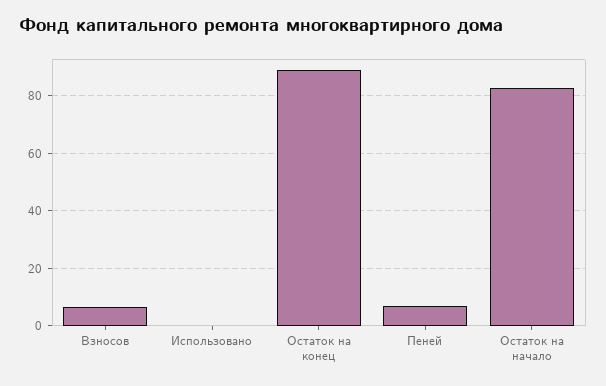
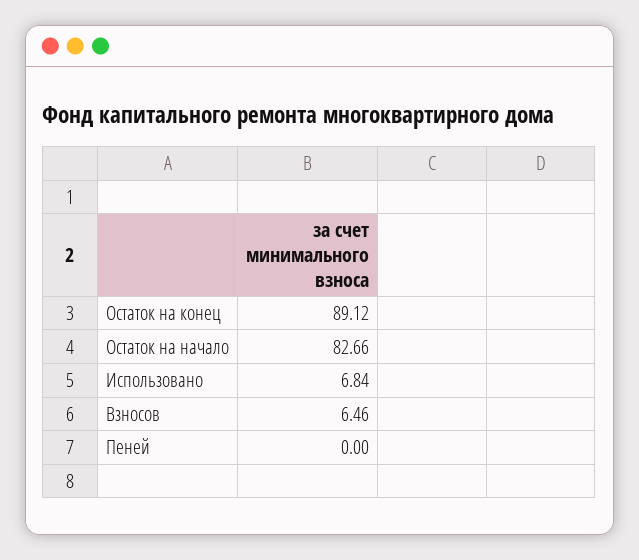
  {
    "Взносов": 6.46,
-   "Использовано": 0,
+   "Использовано": 6.84,
    "Остаток на конец": 89.12,
-   "Пеней": 7.5,
+   "Пеней": 0,
    "Остаток на начало": 82.66
  }

